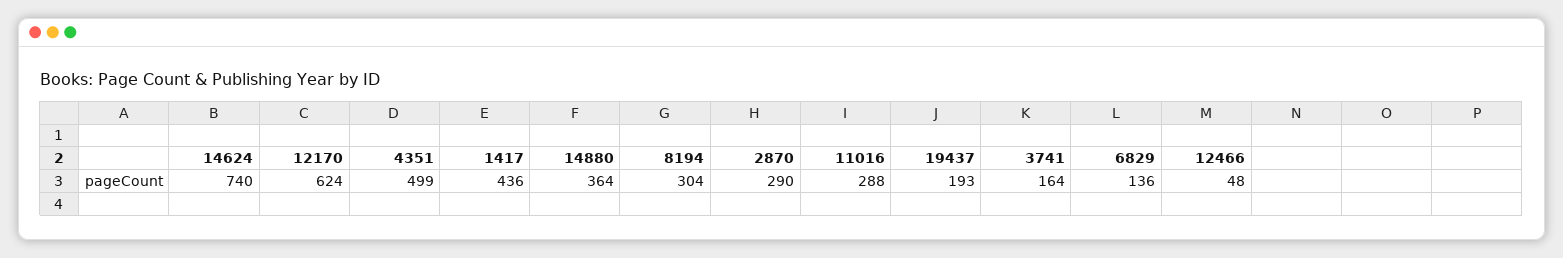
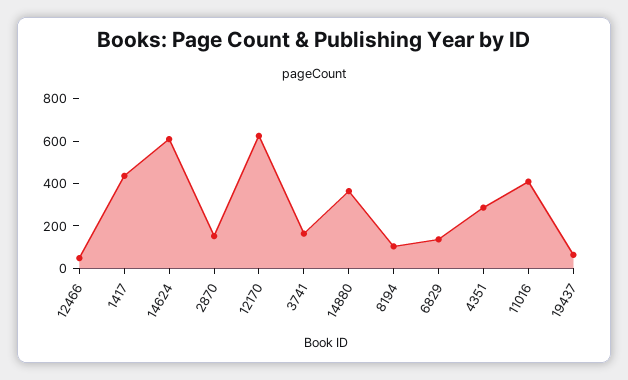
  {
-   "14624": 740,
+   "14624": 600,
    "12170": 624,
-   "4351": 499,
+   "4351": 300,
    "1417": 436,
    "14880": 364,
-   "8194": 304,
+   "8194": 100,
-   "2870": 290,
+   "2870": 150,
-   "11016": 288,
+   "11016": 400,
-   "19437": 193,
+   "19437": 50,
    "3741": 164,
    "6829": 136,
    "12466": 48
  }

